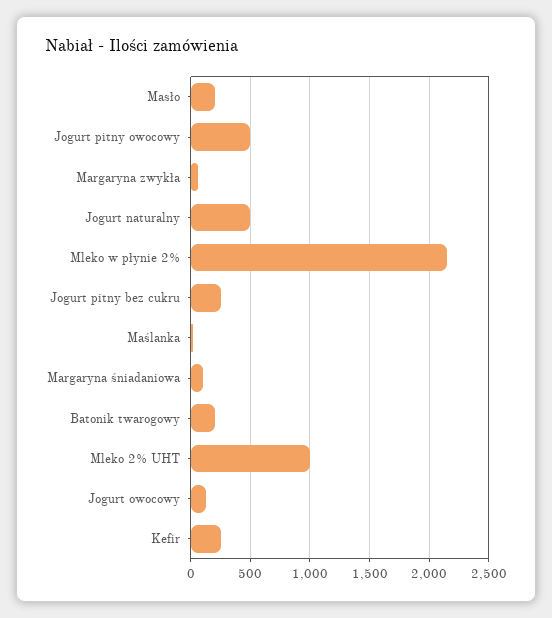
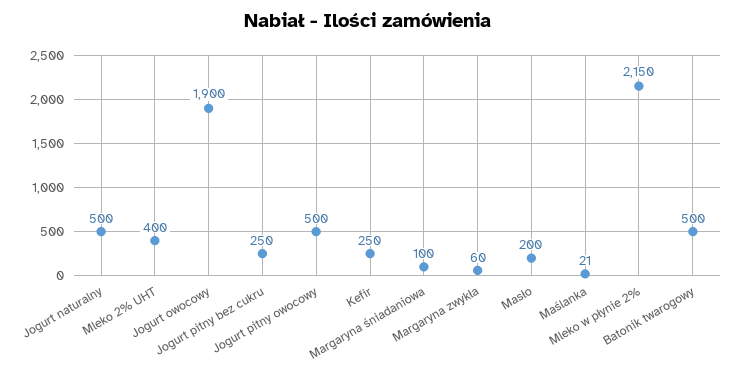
  {
    "Masło": 200,
    "Jogurt pitny owocowy": 500,
    "Margaryna zwykła": 60,
    "Jogurt naturalny": 500,
    "Mleko w płynie 2%": 2150,
    "Jogurt pitny bez cukru": 250,
    "Maślanka": 21,
    "Margaryna śniadaniowa": 100,
-   "Batonik twarogowy": 200,
+   "Batonik twarogowy": 500,
-   "Mleko 2% UHT": 1000,
+   "Mleko 2% UHT": 400,
-   "Jogurt owocowy": 100,
+   "Jogurt owocowy": 1900,
    "Kefir": 250
  }

